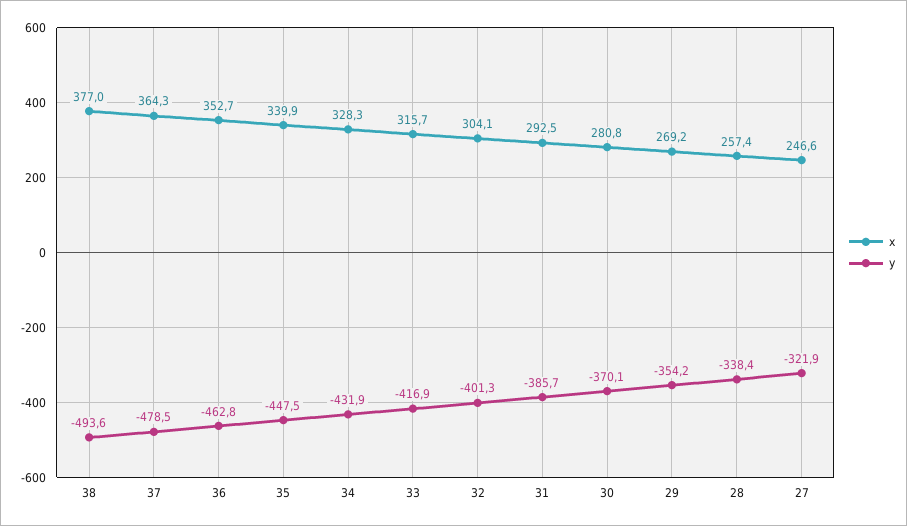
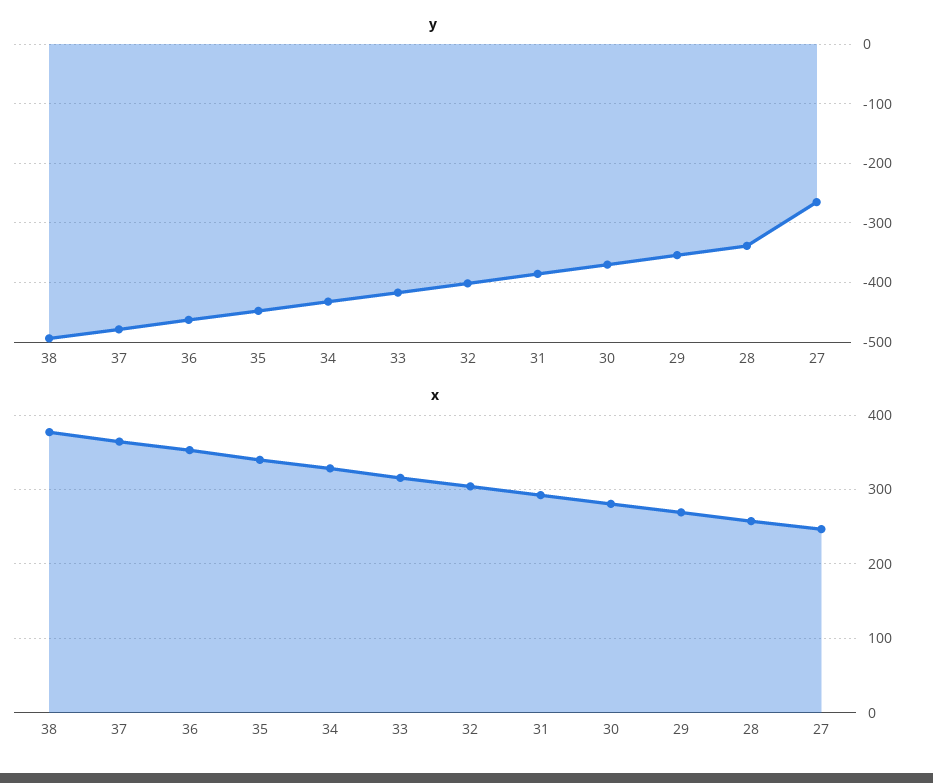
  {
    "x": {
      "38": 377,
      "37": 364.3,
      "36": 352.7,
      "35": 339.9,
      "34": 328.3,
      "33": 315.7,
      "32": 304.1,
      "31": 292.5,
      "30": 280.8,
      "29": 269.2,
      "28": 257.4,
      "27": 246.6
    },
    "y": {
      "38": -493.6,
      "37": -478.5,
      "36": -462.8,
      "35": -447.5,
      "34": -431.9,
      "33": -416.9,
      "32": -401.3,
      "31": -385.7,
      "30": -370.1,
      "29": -354.2,
      "28": -338.4,
-     "27": -321.9
+     "27": -260
    }
  }

